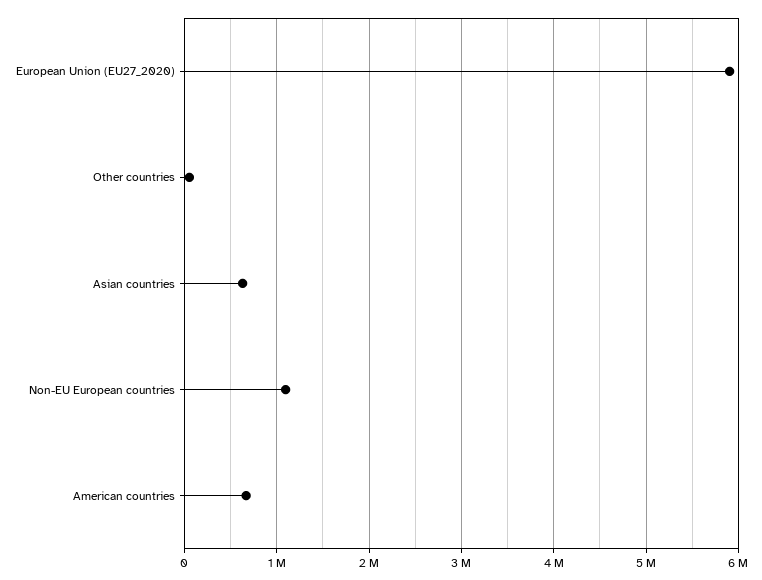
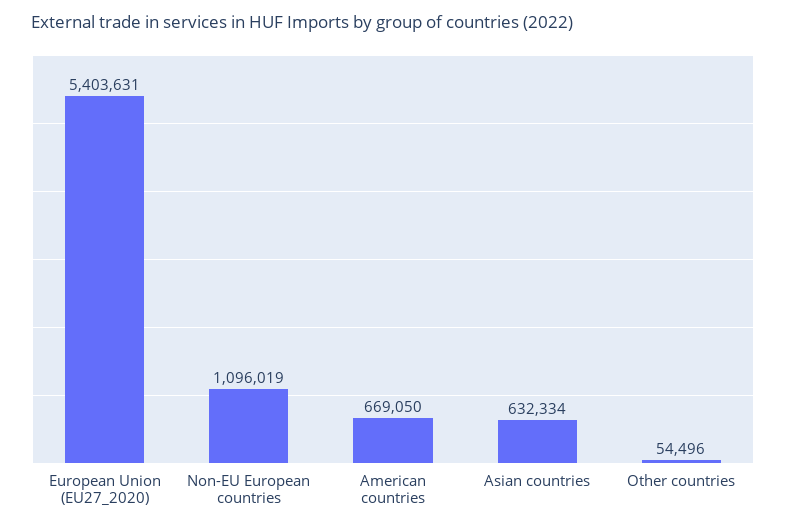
  {
-   "European Union (EU27_2020)": 5900000,
+   "European Union (EU27_2020)": 5403631,
    "Other countries": 54496,
    "Asian countries": 632334,
    "Non-EU European countries": 1096019,
    "American countries": 669050
  }

